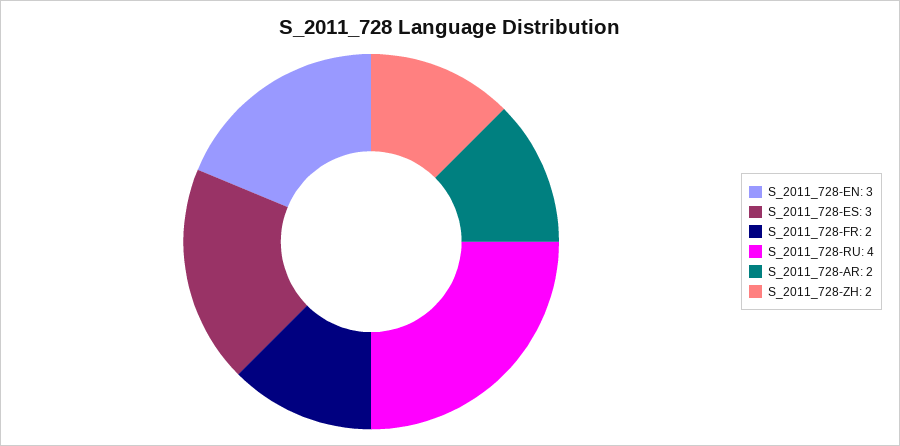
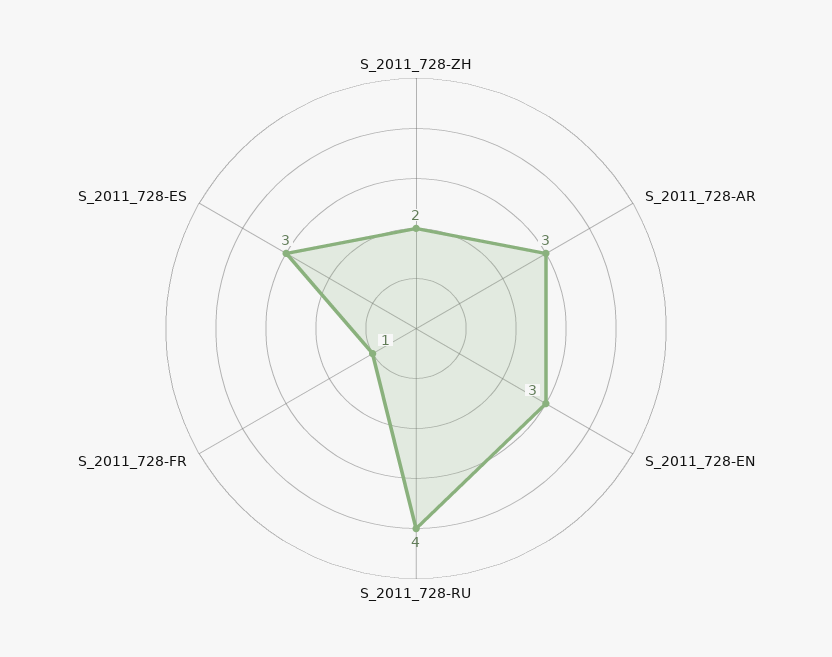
  {
    "S_2011_728-EN": 3,
    "S_2011_728-ES": 3,
-   "S_2011_728-FR": 2,
+   "S_2011_728-FR": 1,
    "S_2011_728-RU": 4,
-   "S_2011_728-AR": 2,
+   "S_2011_728-AR": 3,
    "S_2011_728-ZH": 2
  }

